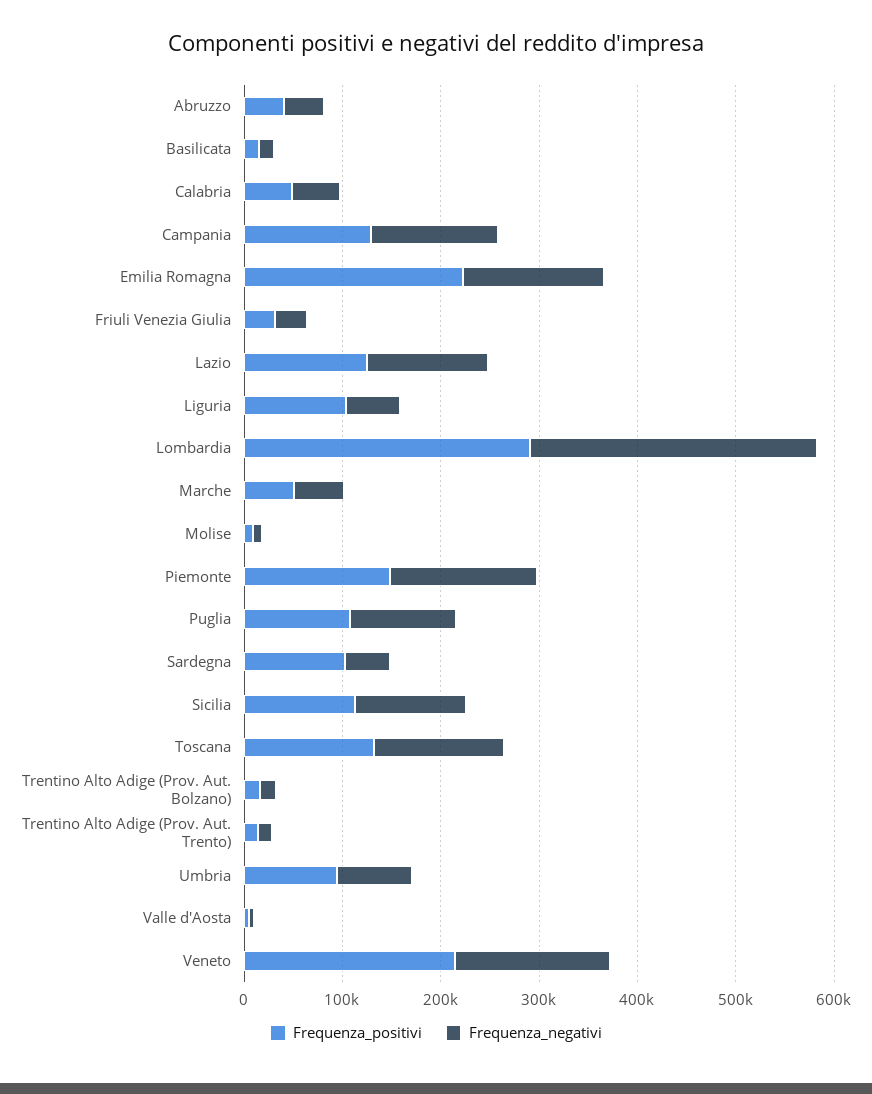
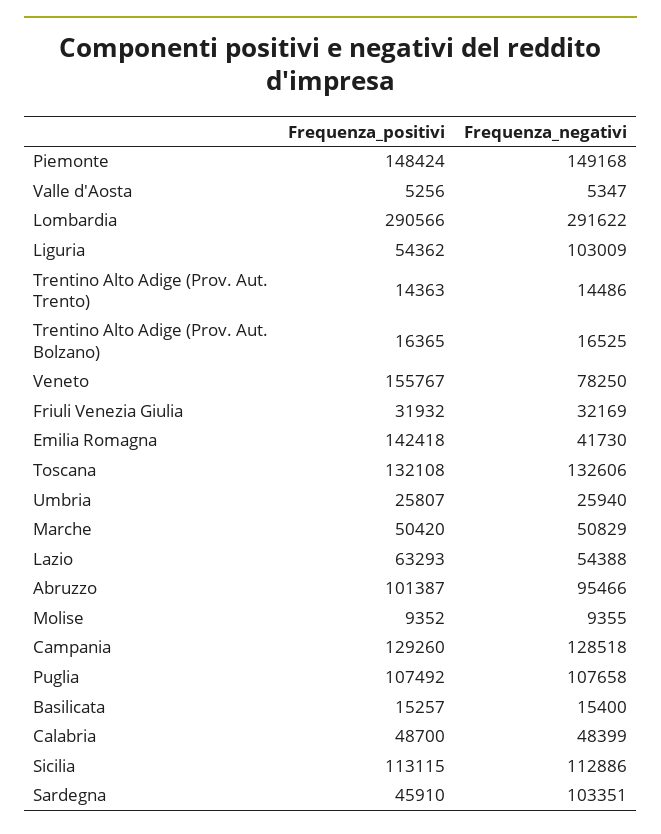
  {
    "Frequenza_positivi": {
-     "Abruzzo": 40000,
+     "Abruzzo": 101387,
      "Basilicata": 15257,
      "Calabria": 48700,
      "Campania": 129260,
-     "Emilia Romagna": 220000,
+     "Emilia Romagna": 142418,
      "Friuli Venezia Giulia": 31932,
-     "Lazio": 120000,
+     "Lazio": 63293,
-     "Liguria": 100000,
+     "Liguria": 54362,
      "Lombardia": 290566,
      "Marche": 50420,
      "Molise": 9352,
      "Piemonte": 148424,
      "Puglia": 107492,
-     "Sardegna": 100000,
+     "Sardegna": 45910,
      "Sicilia": 113115,
      "Toscana": 132108,
      "Trentino Alto Adige (Prov. Aut. Bolzano)": 16365,
      "Trentino Alto Adige (Prov. Aut. Trento)": 14363,
-     "Umbria": 100000,
+     "Umbria": 25807,
      "Valle d'Aosta": 5256,
-     "Veneto": 220000
+     "Veneto": 155767
    },
    "Frequenza_negativi": {
-     "Abruzzo": 40000,
+     "Abruzzo": 95466,
      "Basilicata": 15400,
      "Calabria": 48399,
      "Campania": 128518,
-     "Emilia Romagna": 140000,
+     "Emilia Romagna": 41730,
      "Friuli Venezia Giulia": 32169,
-     "Lazio": 120000,
+     "Lazio": 54388,
-     "Liguria": 60000,
+     "Liguria": 103009,
      "Lombardia": 291622,
      "Marche": 50829,
      "Molise": 9355,
      "Piemonte": 149168,
      "Puglia": 107658,
-     "Sardegna": 40000,
+     "Sardegna": 103351,
      "Sicilia": 112886,
      "Toscana": 132606,
      "Trentino Alto Adige (Prov. Aut. Bolzano)": 16525,
      "Trentino Alto Adige (Prov. Aut. Trento)": 14486,
-     "Umbria": 80000,
+     "Umbria": 25940,
      "Valle d'Aosta": 5347,
-     "Veneto": 160000
+     "Veneto": 78250
    }
  }

